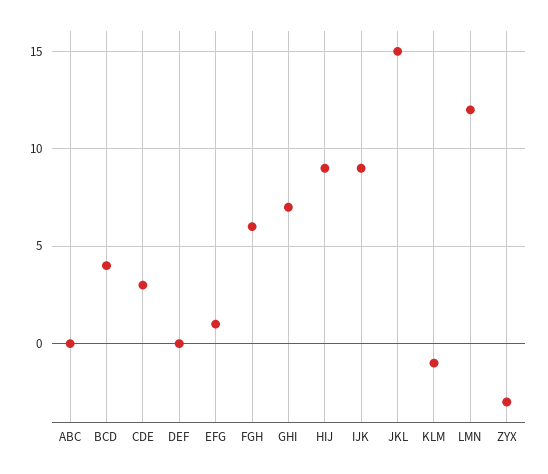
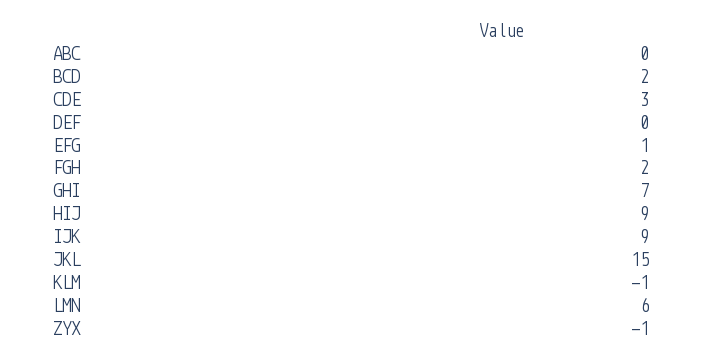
  {
    "ABC": 0,
-   "BCD": 4,
+   "BCD": 2,
    "CDE": 3,
    "DEF": 0,
    "EFG": 1,
-   "FGH": 6,
+   "FGH": 2,
    "GHI": 7,
    "HIJ": 9,
    "IJK": 9,
    "JKL": 15,
    "KLM": -1,
-   "LMN": 12,
+   "LMN": 6,
-   "ZYX": -3
+   "ZYX": -1
  }

